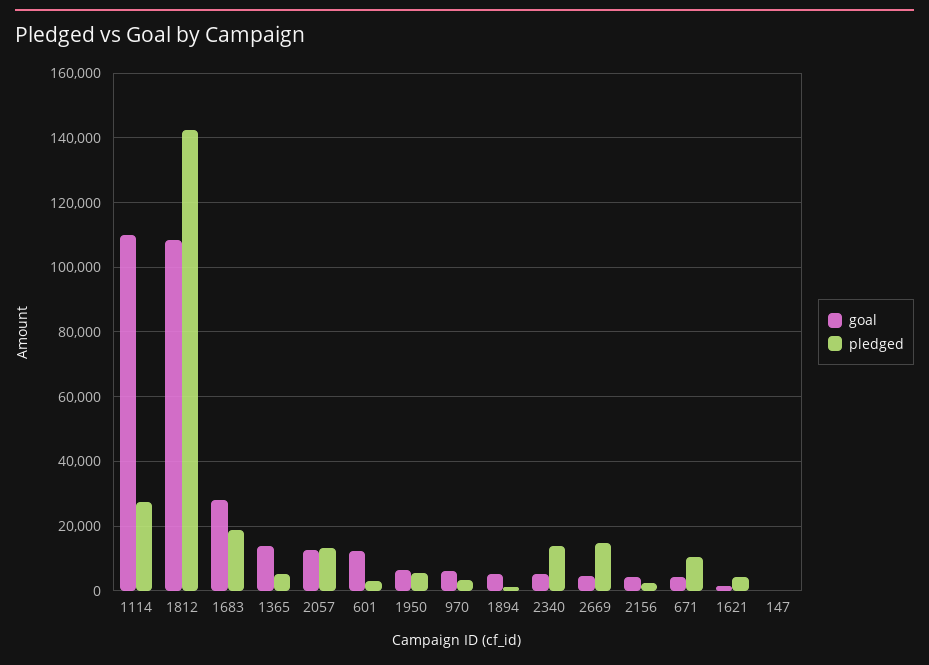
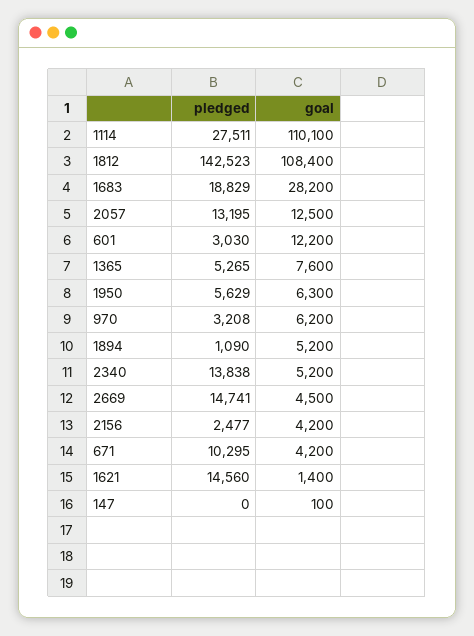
  {
    "goal": {
      "1114": 110100,
      "1812": 108400,
      "1683": 28200,
-     "1365": 14000,
+     "1365": 7600,
      "2057": 12500,
      "601": 12200,
      "1950": 6300,
      "970": 6200,
      "1894": 5200,
      "2340": 5200,
      "2669": 4500,
      "2156": 4200,
      "671": 4200,
      "1621": 1400,
      "147": 100
    },
    "pledged": {
      "1114": 27511,
      "1812": 142523,
      "1683": 18829,
      "1365": 5265,
      "2057": 13195,
      "601": 3030,
      "1950": 5629,
      "970": 3208,
      "1894": 1090,
      "2340": 13838,
      "2669": 14741,
      "2156": 2477,
      "671": 10295,
-     "1621": 4000,
+     "1621": 14560,
      "147": 0
    }
  }

